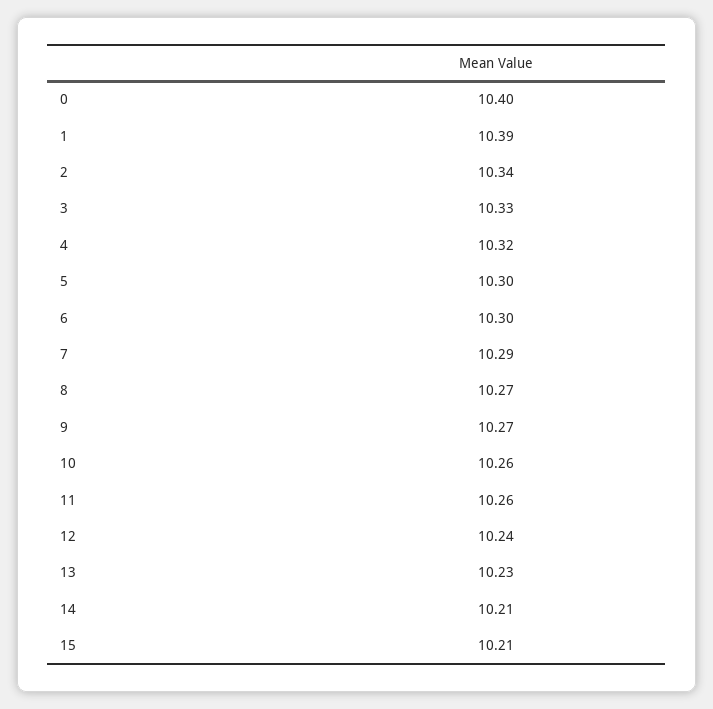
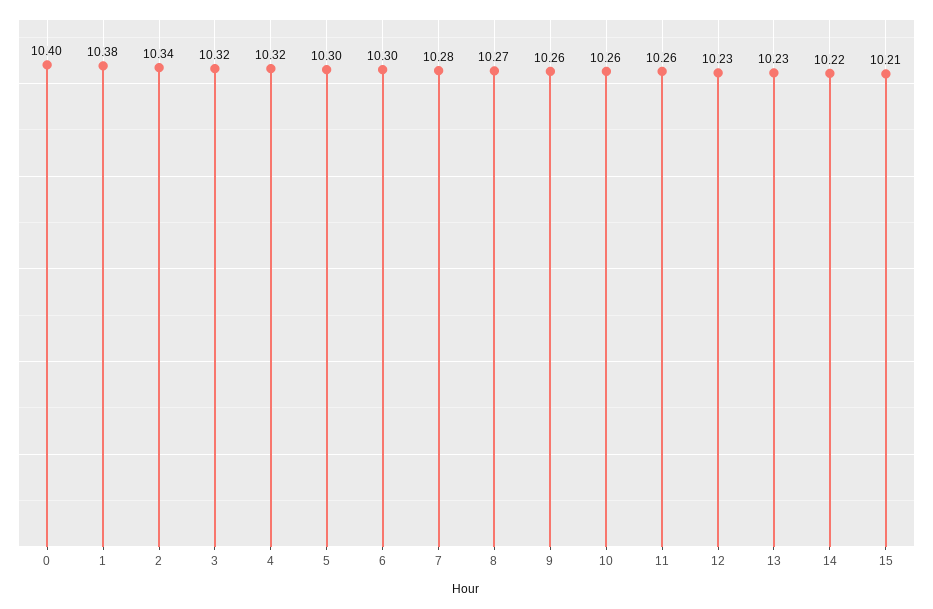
  {
    "0": 10.4,
-   "1": 10.39,
+   "1": 10.38,
    "2": 10.34,
-   "3": 10.33,
+   "3": 10.32,
    "4": 10.32,
    "5": 10.3,
    "6": 10.3,
-   "7": 10.29,
+   "7": 10.28,
    "8": 10.27,
-   "9": 10.27,
+   "9": 10.26,
    "10": 10.26,
    "11": 10.26,
-   "12": 10.24,
+   "12": 10.23,
    "13": 10.23,
-   "14": 10.21,
+   "14": 10.22,
    "15": 10.21
  }

